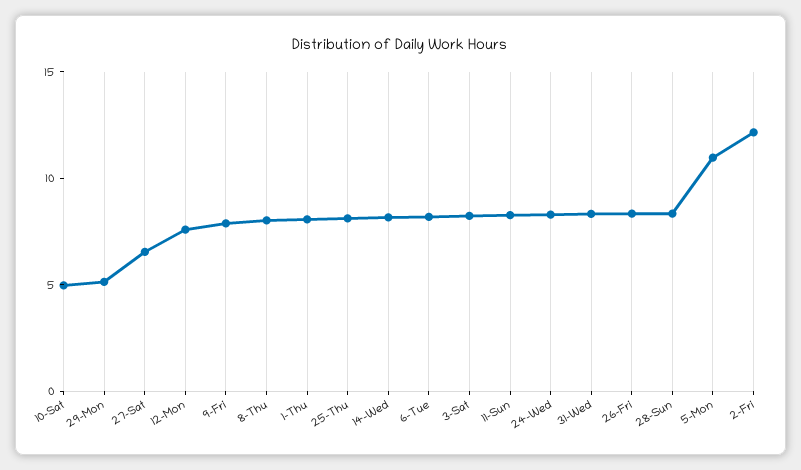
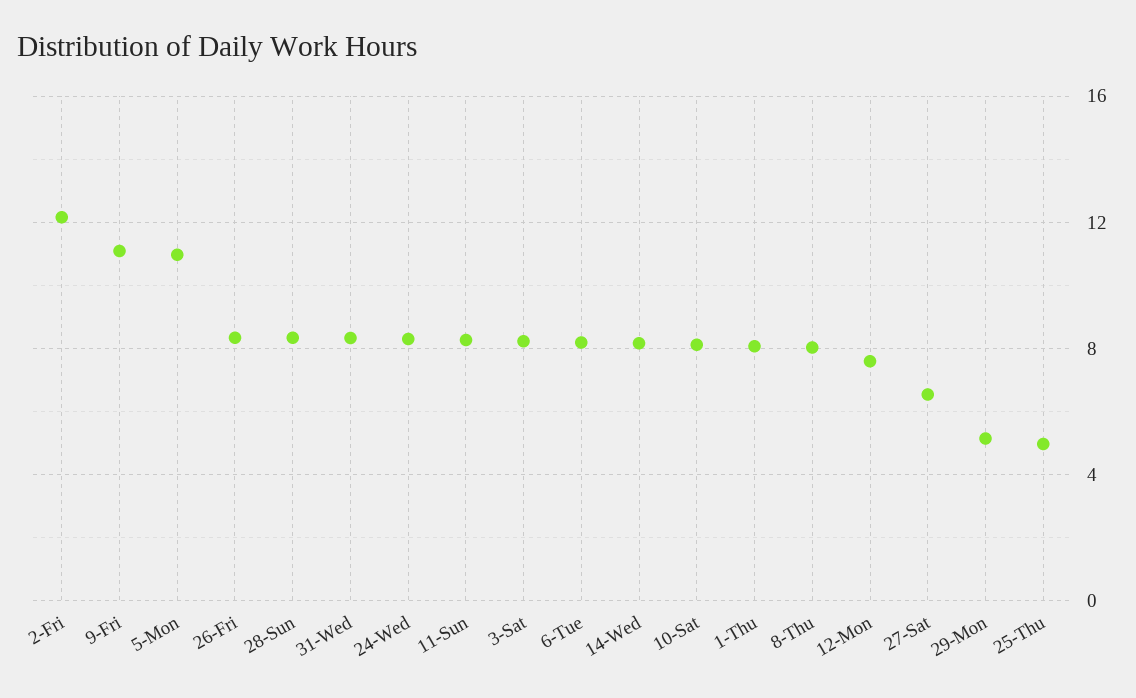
  {
-   "10-Sat": 5,
+   "10-Sat": 8,
    "29-Mon": 5,
    "27-Sat": 6.5,
    "12-Mon": 7.5,
-   "9-Fri": 8,
+   "9-Fri": 11,
    "8-Thu": 8,
    "1-Thu": 8,
-   "25-Thu": 8,
+   "25-Thu": 5,
    "14-Wed": 8,
    "6-Tue": 8,
    "3-Sat": 8,
    "11-Sun": 8.5,
    "24-Wed": 8.5,
    "31-Wed": 8.5,
    "26-Fri": 8.5,
    "28-Sun": 8.5,
    "5-Mon": 11,
    "2-Fri": 12
  }

